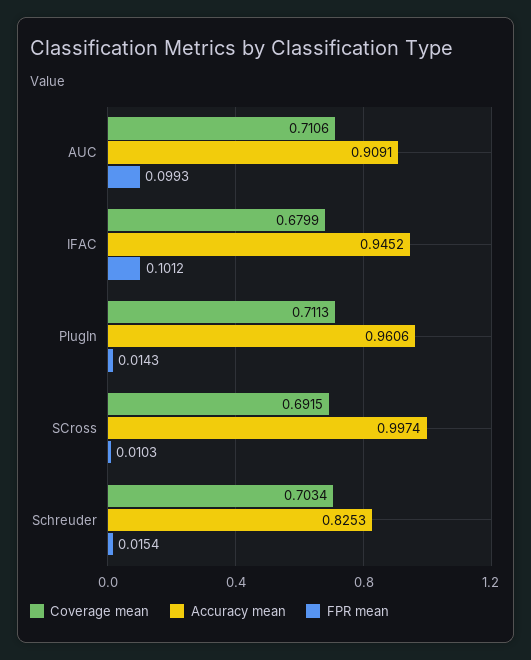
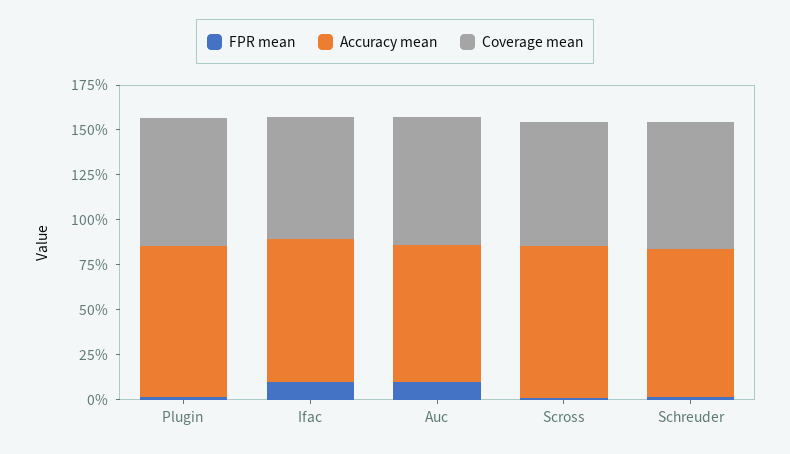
  {
    "Coverage mean": {
      "AUC": 0.7106,
      "IFAC": 0.6799,
      "PlugIn": 0.7113,
      "SCross": 0.6915,
      "Schreuder": 0.7034
    },
    "Accuracy mean": {
-     "AUC": 0.9091,
+     "AUC": 0.75,
-     "IFAC": 0.9452,
+     "IFAC": 0.8,
-     "PlugIn": 0.9606,
+     "PlugIn": 0.85,
-     "SCross": 0.9974,
+     "SCross": 0.85,
      "Schreuder": 0.8253
    },
    "FPR mean": {
      "AUC": 0.0993,
      "IFAC": 0.1012,
      "PlugIn": 0.0143,
      "SCross": 0.0103,
      "Schreuder": 0.0154
    }
  }

